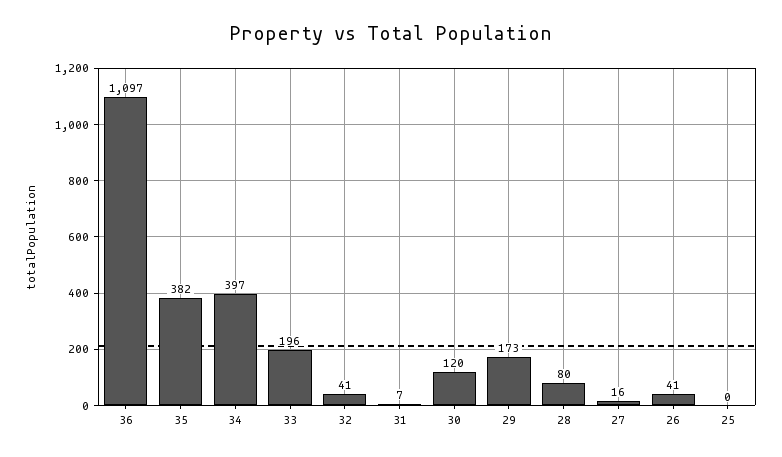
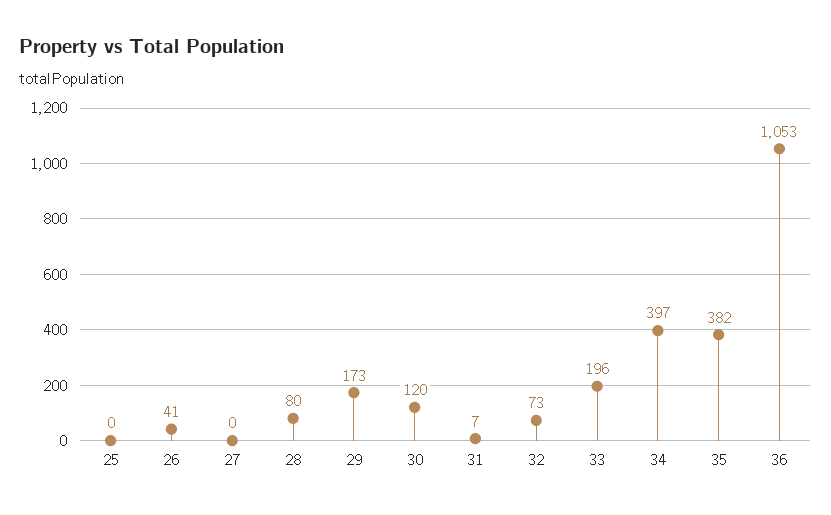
  {
-   "36": 1097,
+   "36": 1053,
    "35": 382,
    "34": 397,
    "33": 196,
-   "32": 41,
+   "32": 73,
    "31": 7,
    "30": 120,
    "29": 173,
    "28": 80,
-   "27": 16,
+   "27": 0,
    "26": 41,
    "25": 0
  }

